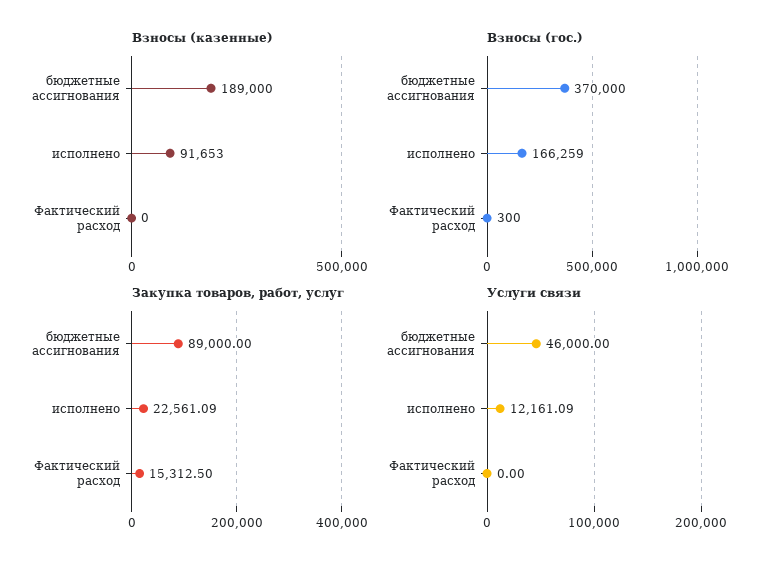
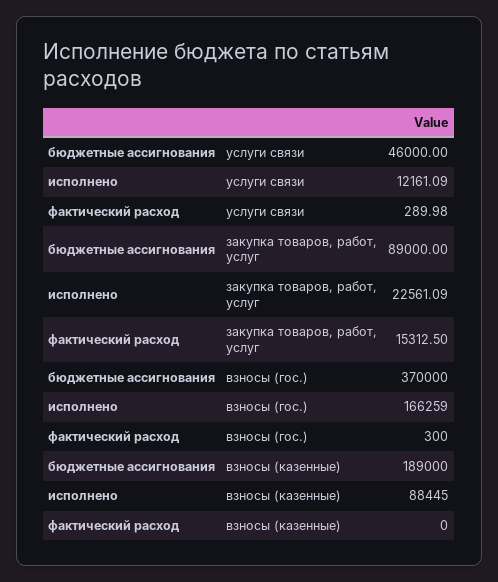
  {
    "Взносы (казенные)": {
      "бюджетные ассигнования": 189000,
-     "исполнено": 91653,
+     "исполнено": 88445,
      "Фактический расход": 0
    },
    "Взносы (гос.)": {
      "бюджетные ассигнования": 370000,
      "исполнено": 166259,
      "Фактический расход": 300
    },
    "Закупка товаров, работ, услуг": {
      "бюджетные ассигнования": 89000,
      "исполнено": 22561.09,
      "Фактический расход": 15312.5
    },
    "Услуги связи": {
      "бюджетные ассигнования": 46000,
      "исполнено": 12161.09,
-     "Фактический расход": 0
+     "Фактический расход": 289.98
    }
  }

